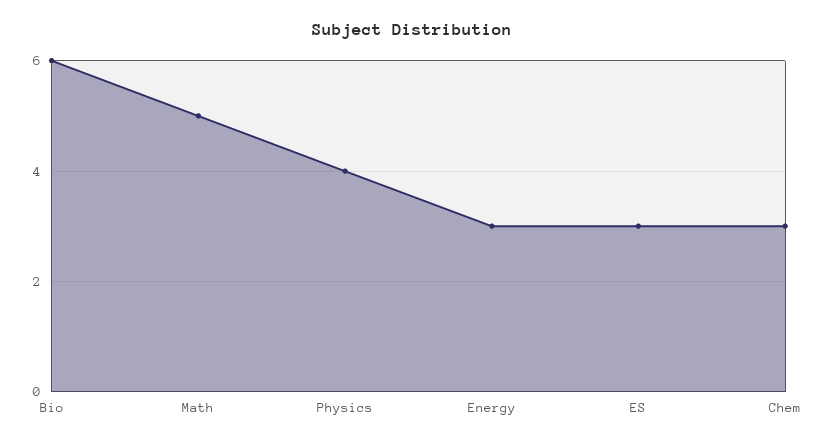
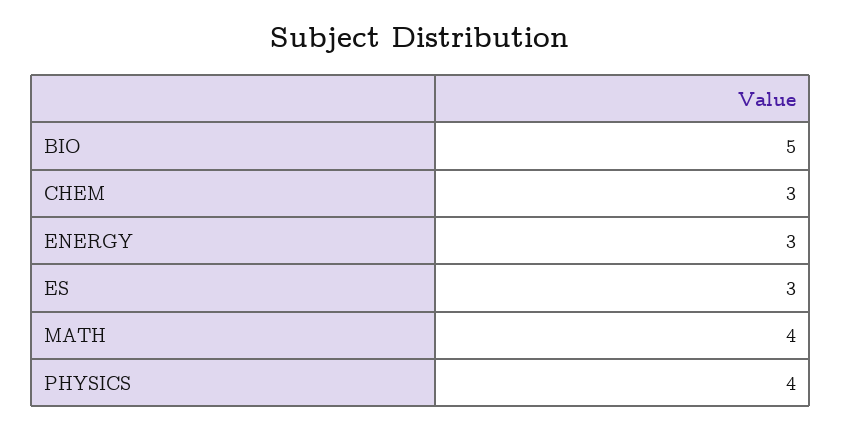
  {
-   "Bio": 6,
+   "Bio": 5,
-   "Math": 5,
+   "Math": 4,
    "Physics": 4,
    "Energy": 3,
    "ES": 3,
    "Chem": 3
  }

